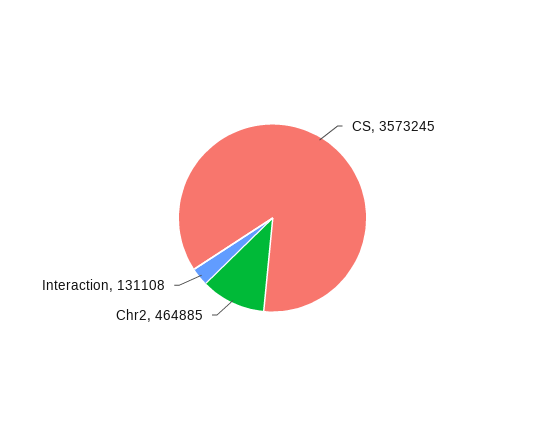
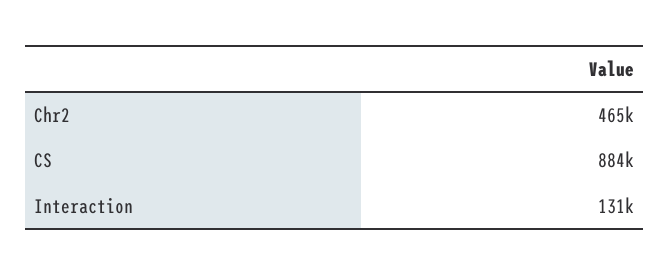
  {
-   "CS": 3573245,
+   "CS": 884000,
    "Chr2": 464885,
    "Interaction": 131108
  }

